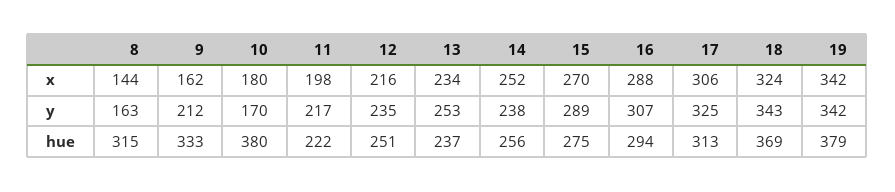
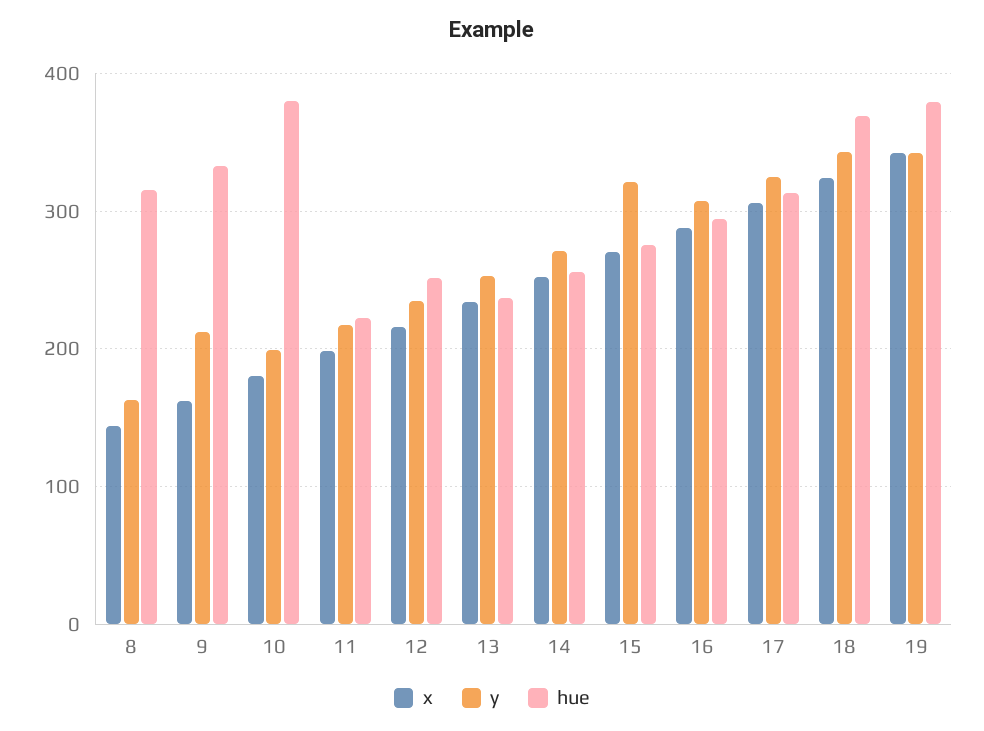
  {
    "x": {
      "8": 144,
      "9": 162,
      "10": 180,
      "11": 198,
      "12": 216,
      "13": 234,
      "14": 252,
      "15": 270,
      "16": 288,
      "17": 306,
      "18": 324,
      "19": 342
    },
    "y": {
      "8": 163,
      "9": 212,
-     "10": 170,
+     "10": 200,
      "11": 217,
      "12": 235,
      "13": 253,
-     "14": 238,
+     "14": 270,
-     "15": 289,
+     "15": 320,
      "16": 307,
      "17": 325,
      "18": 343,
      "19": 342
    },
    "hue": {
      "8": 315,
      "9": 333,
      "10": 380,
      "11": 222,
      "12": 251,
      "13": 237,
      "14": 256,
      "15": 275,
      "16": 294,
      "17": 313,
      "18": 369,
      "19": 379
    }
  }

